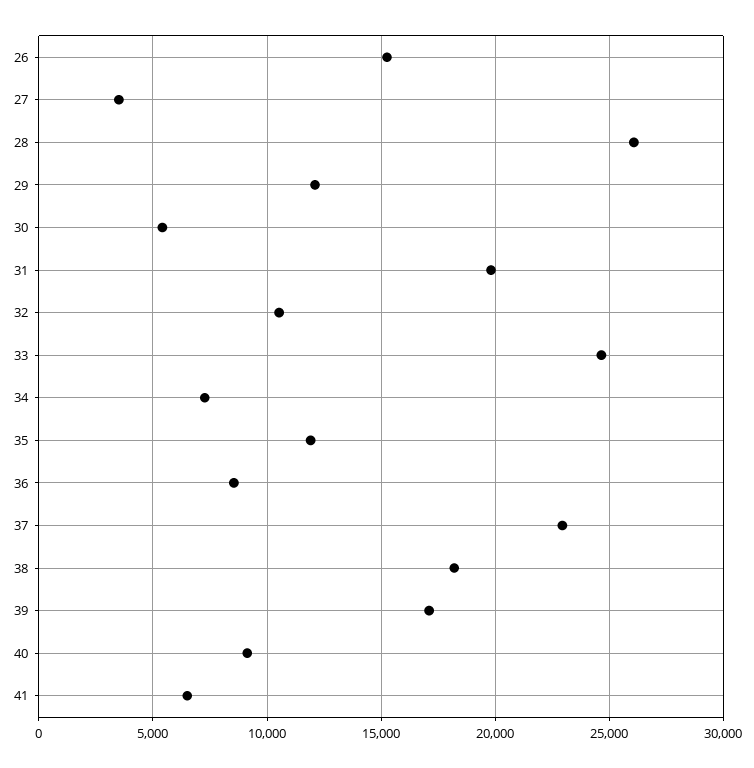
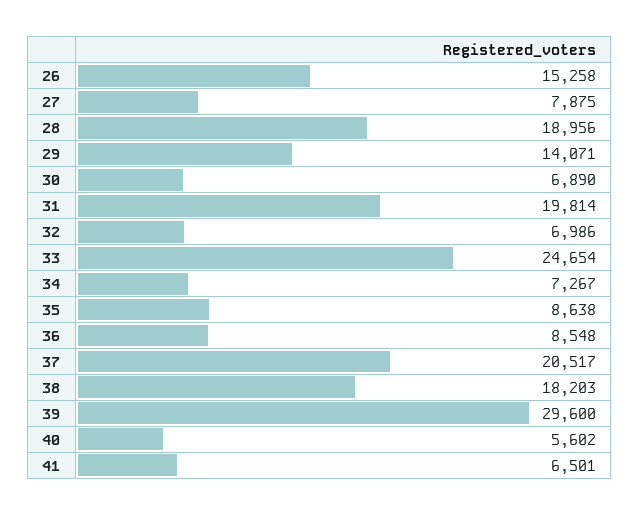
  {
    "26": 15258,
-   "27": 3500,
+   "27": 7875,
-   "28": 26000,
+   "28": 18956,
-   "29": 12000,
+   "29": 14071,
-   "30": 5500,
+   "30": 6890,
    "31": 19814,
-   "32": 10500,
+   "32": 6986,
    "33": 24654,
    "34": 7267,
-   "35": 12000,
+   "35": 8638,
    "36": 8548,
-   "37": 23000,
+   "37": 20517,
    "38": 18203,
-   "39": 17000,
+   "39": 29600,
-   "40": 9000,
+   "40": 5602,
    "41": 6501
  }

